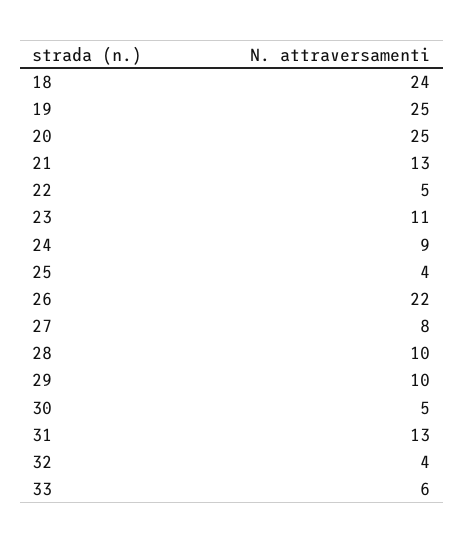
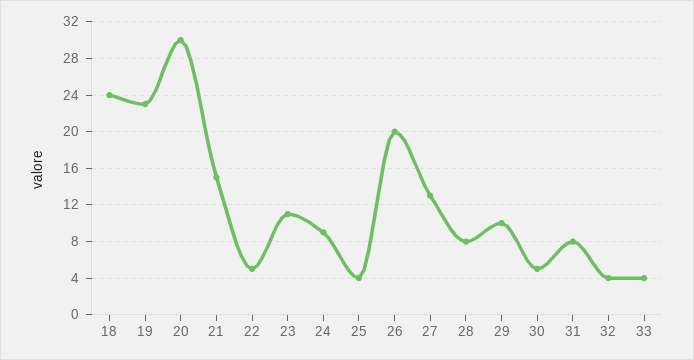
  {
    "18": 24,
-   "19": 25,
+   "19": 23,
-   "20": 25,
+   "20": 30,
-   "21": 13,
+   "21": 15,
    "22": 5,
    "23": 11,
    "24": 9,
    "25": 4,
-   "26": 22,
+   "26": 20,
-   "27": 8,
+   "27": 13,
-   "28": 10,
+   "28": 8,
    "29": 10,
    "30": 5,
-   "31": 13,
+   "31": 8,
    "32": 4,
-   "33": 6
+   "33": 4
  }

